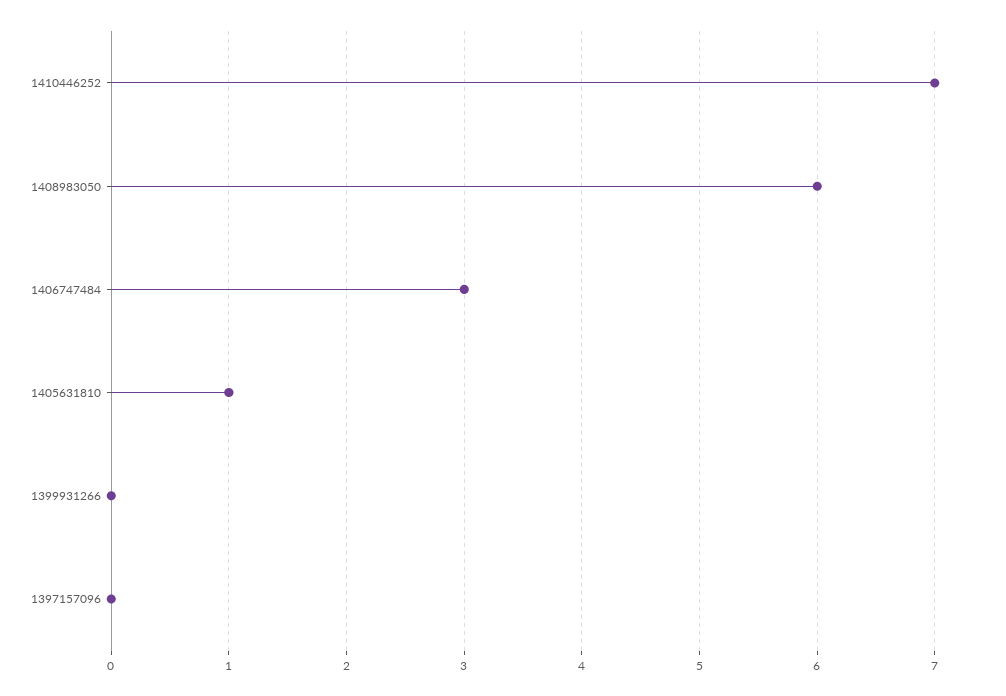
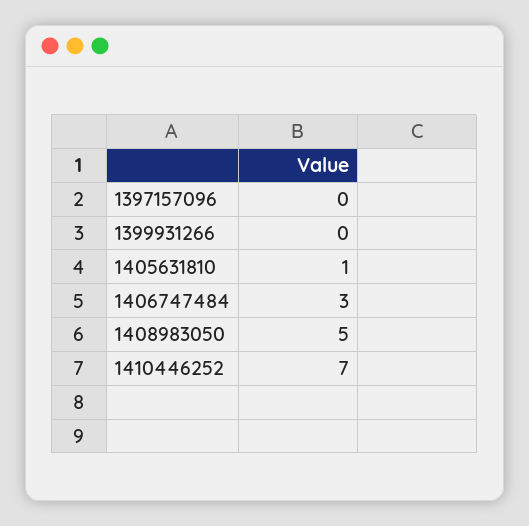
  {
    "1410446252": 7,
-   "1408983050": 6,
+   "1408983050": 5,
    "1406747484": 3,
    "1405631810": 1,
    "1399931266": 0,
    "1397157096": 0
  }

